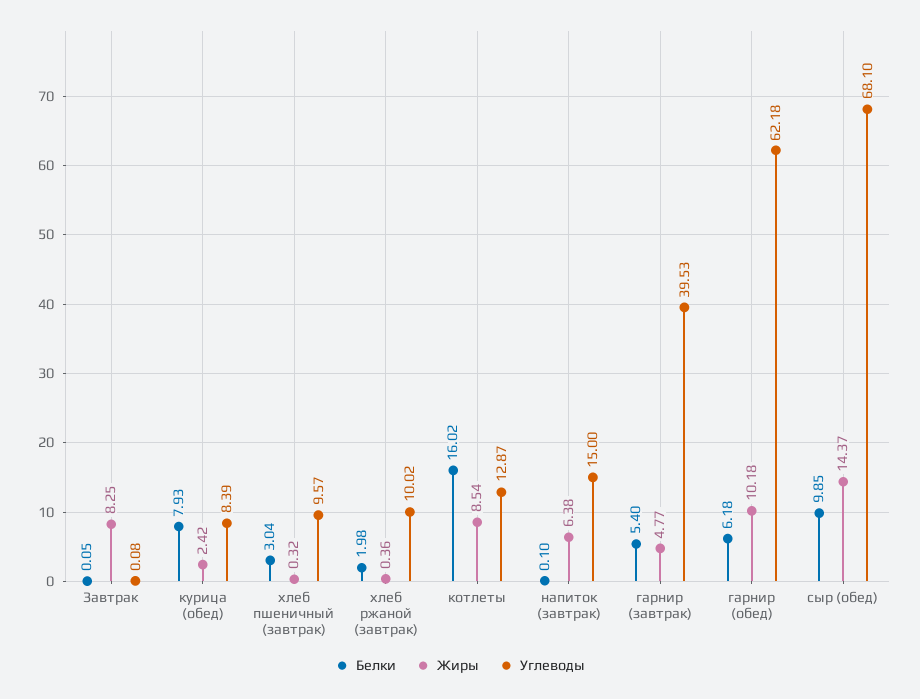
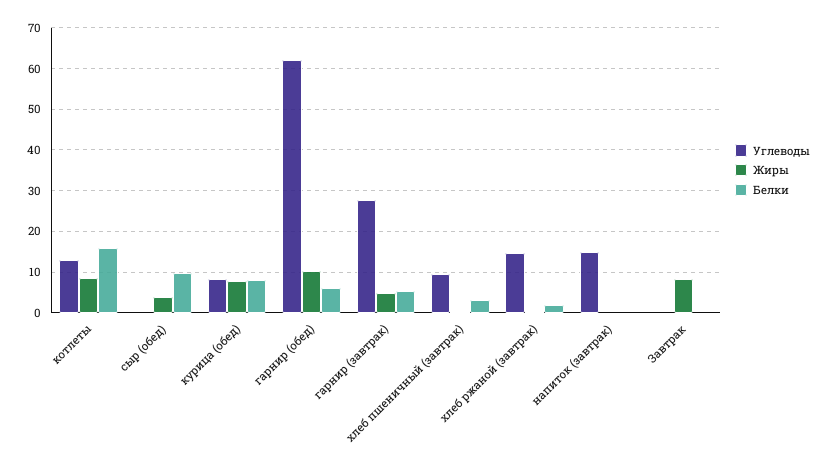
  {
    "Белки": {
      "Завтрак": 0.05,
      "курица (обед)": 7.93,
      "хлеб пшеничный (завтрак)": 3.04,
      "хлеб ржаной (завтрак)": 1.98,
      "котлеты": 16.02,
      "напиток (завтрак)": 0.1,
      "гарнир (завтрак)": 5.4,
      "гарнир (обед)": 6.18,
      "сыр (обед)": 9.85
    },
    "Жиры": {
      "Завтрак": 8.25,
-     "курица (обед)": 2.42,
+     "курица (обед)": 8,
      "хлеб пшеничный (завтрак)": 0.32,
      "хлеб ржаной (завтрак)": 0.36,
      "котлеты": 8.54,
-     "напиток (завтрак)": 6.38,
+     "напиток (завтрак)": 0,
      "гарнир (завтрак)": 4.77,
      "гарнир (обед)": 10.18,
-     "сыр (обед)": 14.37
+     "сыр (обед)": 4
    },
    "Углеводы": {
      "Завтрак": 0.08,
      "курица (обед)": 8.39,
      "хлеб пшеничный (завтрак)": 9.57,
-     "хлеб ржаной (завтрак)": 10.02,
+     "хлеб ржаной (завтрак)": 14,
      "котлеты": 12.87,
      "напиток (завтрак)": 15,
-     "гарнир (завтрак)": 39.53,
+     "гарнир (завтрак)": 28,
      "гарнир (обед)": 62.18,
-     "сыр (обед)": 68.1
+     "сыр (обед)": 0
    }
  }

